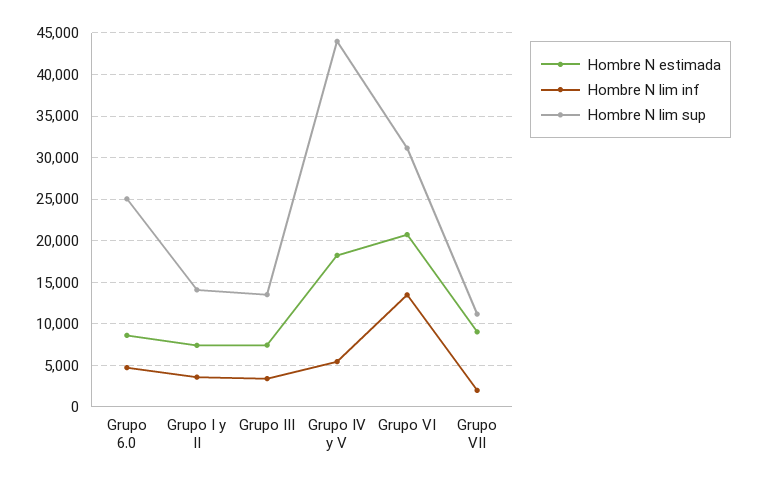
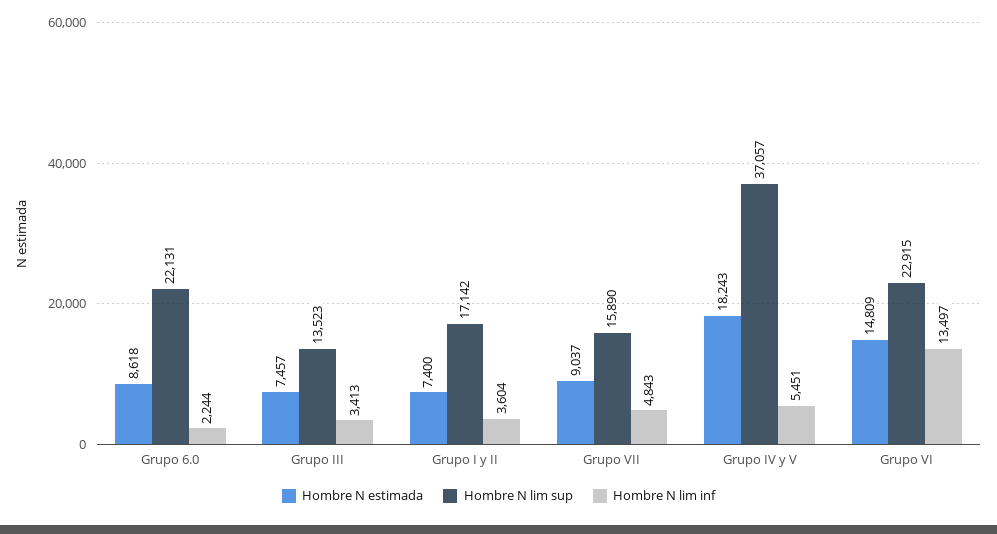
  {
    "Hombre N estimada": {
      "Grupo 6.0": 8618,
      "Grupo I y II": 7400,
      "Grupo III": 7457,
      "Grupo IV y V": 18243,
-     "Grupo VI": 21000,
+     "Grupo VI": 14809,
      "Grupo VII": 9037
    },
    "Hombre N lim inf": {
-     "Grupo 6.0": 5000,
+     "Grupo 6.0": 2244,
      "Grupo I y II": 3604,
      "Grupo III": 3413,
      "Grupo IV y V": 5451,
      "Grupo VI": 13497,
-     "Grupo VII": 2000
+     "Grupo VII": 4843
    },
    "Hombre N lim sup": {
-     "Grupo 6.0": 25000,
+     "Grupo 6.0": 22131,
-     "Grupo I y II": 14000,
+     "Grupo I y II": 17142,
      "Grupo III": 13523,
-     "Grupo IV y V": 44000,
+     "Grupo IV y V": 37057,
-     "Grupo VI": 31000,
+     "Grupo VI": 22915,
-     "Grupo VII": 11000
+     "Grupo VII": 15890
    }
  }

